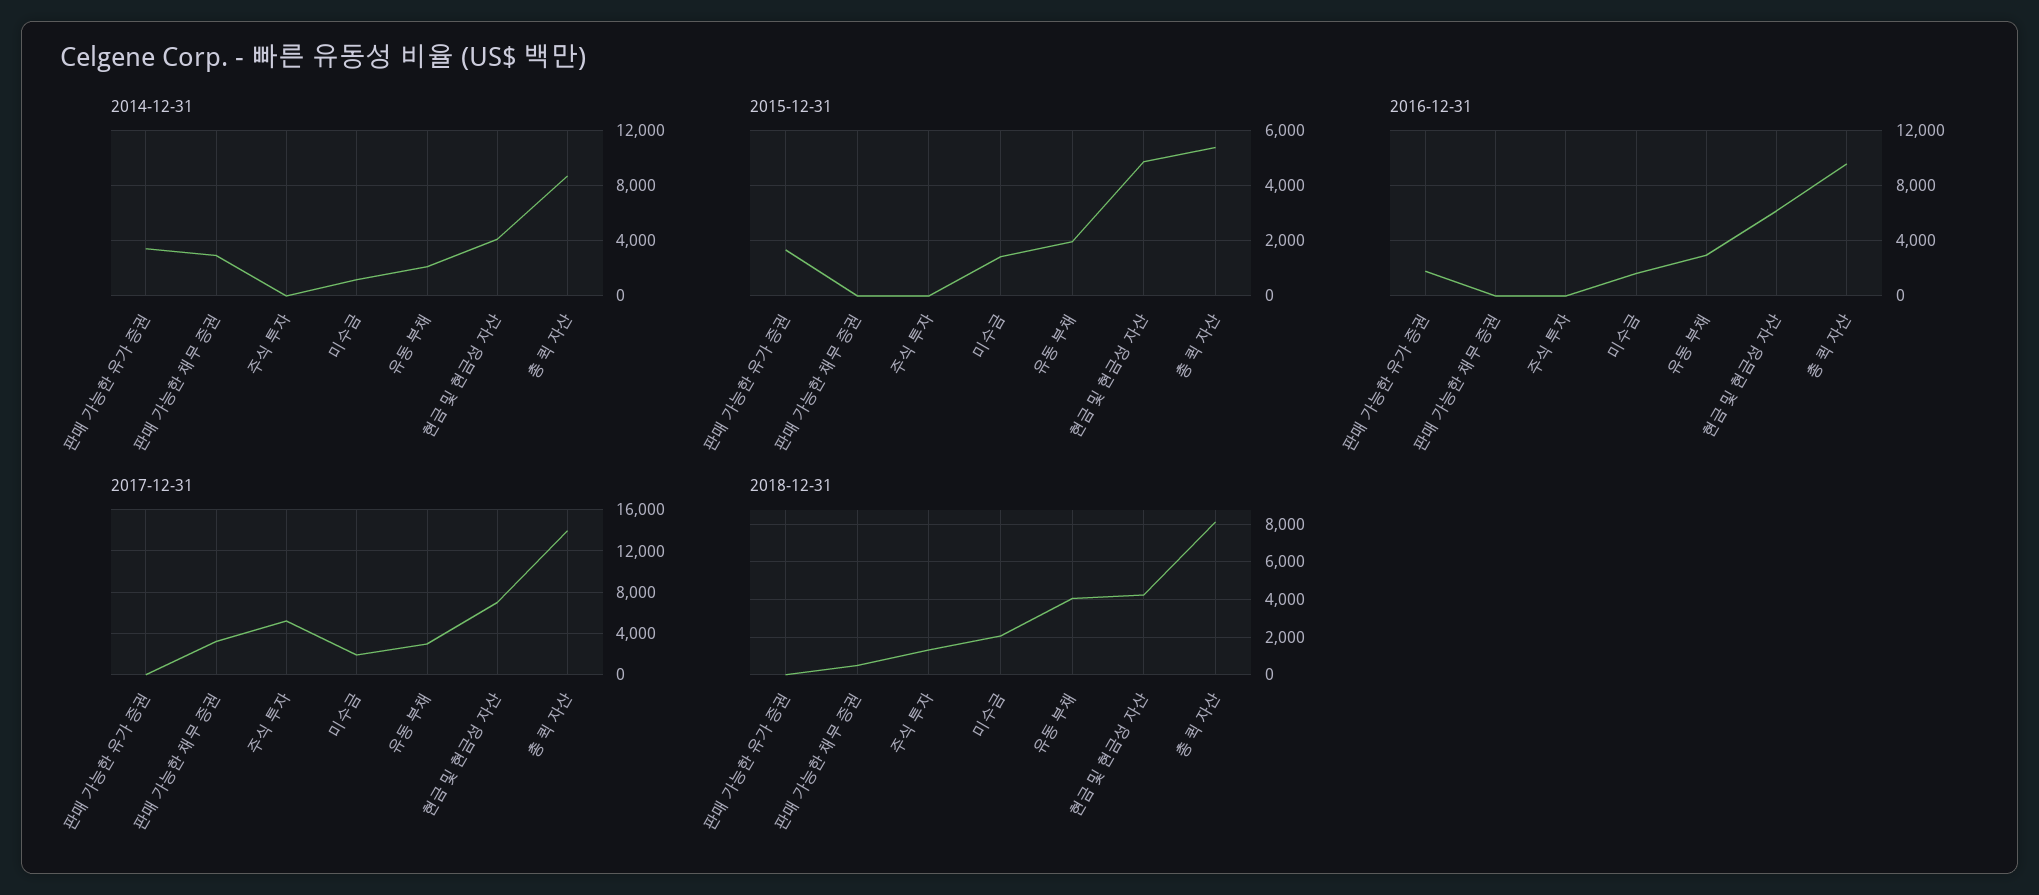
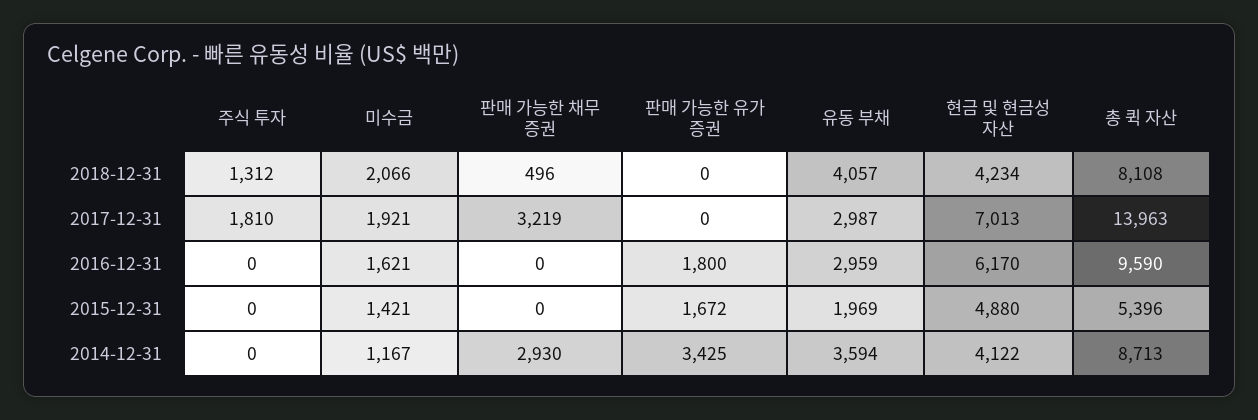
  {
    "2014-12-31": {
      "판매 가능한 유가 증권": 3425,
      "판매 가능한 채무 증권": 2930,
      "주식 투자": 0,
      "미수금": 1167,
-     "유동 부채": 2000,
+     "유동 부채": 3594,
      "현금 및 현금성 자산": 4122,
      "총 퀵 자산": 8713
    },
    "2015-12-31": {
      "판매 가능한 유가 증권": 1672,
      "판매 가능한 채무 증권": 0,
      "주식 투자": 0,
      "미수금": 1421,
      "유동 부채": 1969,
      "현금 및 현금성 자산": 4880,
      "총 퀵 자산": 5396
    },
    "2016-12-31": {
      "판매 가능한 유가 증권": 1800,
      "판매 가능한 채무 증권": 0,
      "주식 투자": 0,
      "미수금": 1621,
      "유동 부채": 2959,
      "현금 및 현금성 자산": 6170,
      "총 퀵 자산": 9590
    },
    "2017-12-31": {
      "판매 가능한 유가 증권": 0,
      "판매 가능한 채무 증권": 3219,
-     "주식 투자": 5000,
+     "주식 투자": 1810,
      "미수금": 1921,
      "유동 부채": 2987,
      "현금 및 현금성 자산": 7013,
      "총 퀵 자산": 13963
    },
    "2018-12-31": {
      "판매 가능한 유가 증권": 0,
      "판매 가능한 채무 증권": 496,
      "주식 투자": 1312,
      "미수금": 2066,
      "유동 부채": 4057,
      "현금 및 현금성 자산": 4234,
      "총 퀵 자산": 8108
    }
  }

